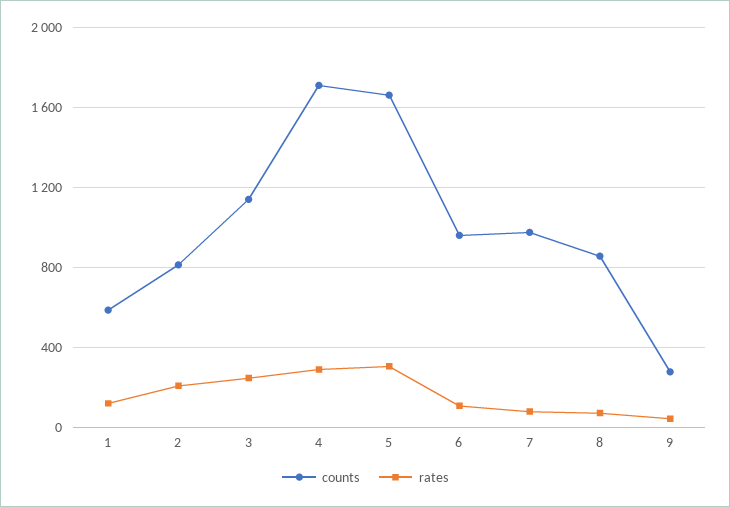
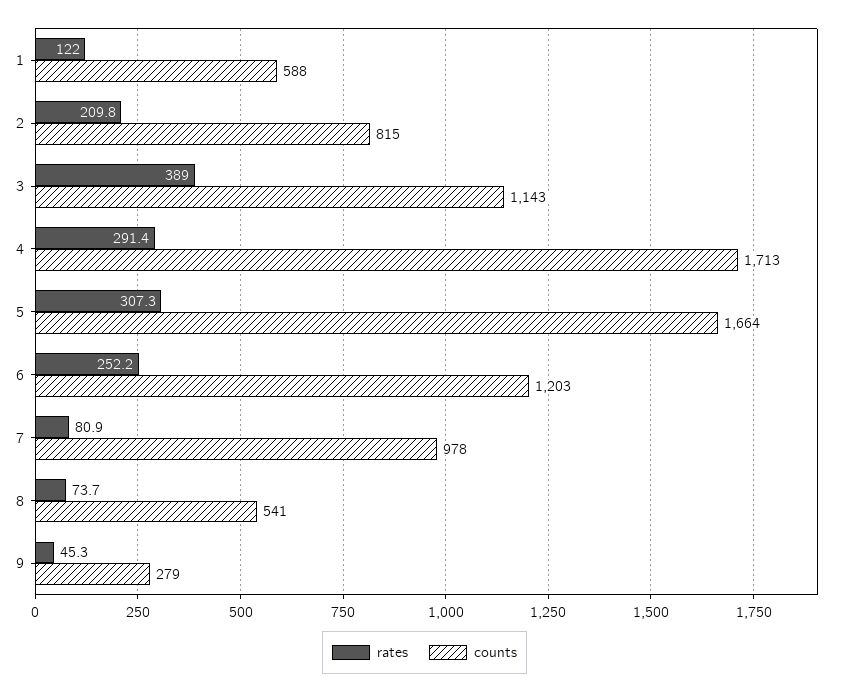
  {
    "counts": {
      "1": 588,
      "2": 815,
      "3": 1143,
      "4": 1713,
      "5": 1664,
-     "6": 950,
+     "6": 1203,
      "7": 978,
-     "8": 850,
+     "8": 541,
      "9": 279
    },
    "rates": {
      "1": 122,
      "2": 209.8,
-     "3": 250,
+     "3": 389,
      "4": 291.4,
      "5": 307.3,
-     "6": 100,
+     "6": 252.2,
      "7": 80.9,
      "8": 73.7,
      "9": 45.3
    }
  }

